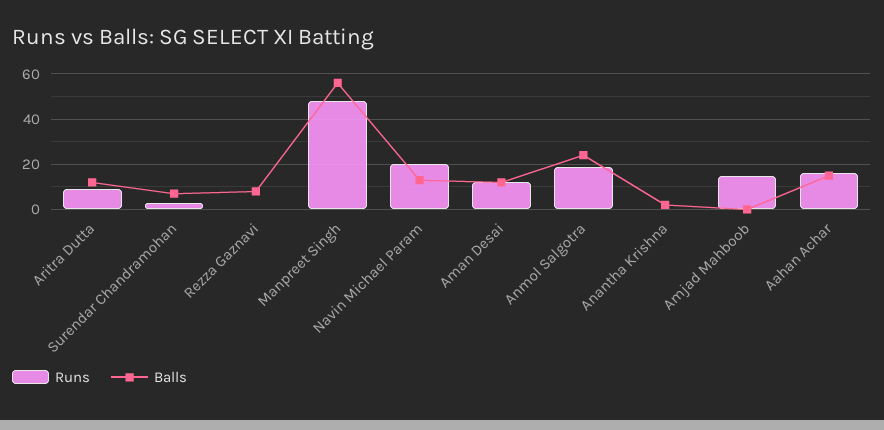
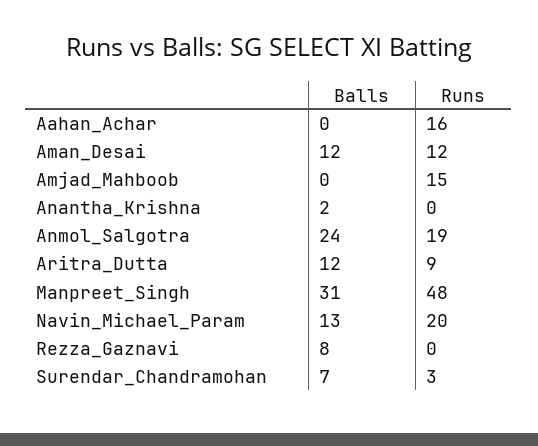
  {
    "Runs": {
      "Aritra Dutta": 9,
      "Surendar Chandramohan": 3,
      "Rezza Gaznavi": 0,
      "Manpreet Singh": 48,
      "Navin Michael Param": 20,
      "Aman Desai": 12,
      "Anmol Salgotra": 19,
      "Anantha Krishna": 0,
      "Amjad Mahboob": 15,
      "Aahan Achar": 16
    },
    "Balls": {
      "Aritra Dutta": 12,
      "Surendar Chandramohan": 7,
      "Rezza Gaznavi": 8,
-     "Manpreet Singh": 55,
+     "Manpreet Singh": 31,
      "Navin Michael Param": 13,
      "Aman Desai": 12,
      "Anmol Salgotra": 24,
      "Anantha Krishna": 2,
      "Amjad Mahboob": 0,
-     "Aahan Achar": 15
+     "Aahan Achar": 0
    }
  }

